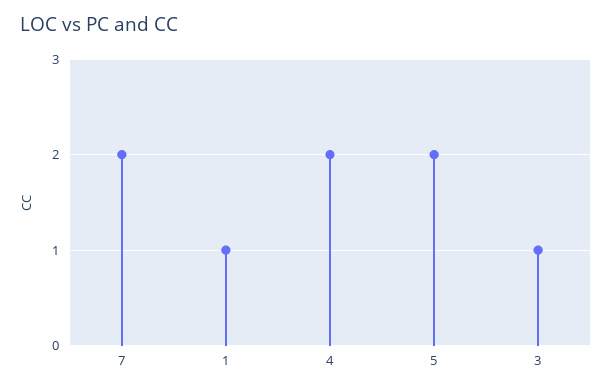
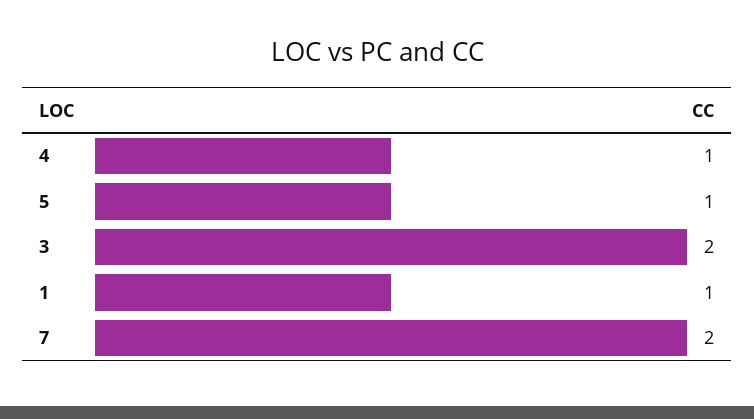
  {
    "7": 2,
    "1": 1,
-   "4": 2,
+   "4": 1,
-   "5": 2,
+   "5": 1,
-   "3": 1
+   "3": 2
  }

